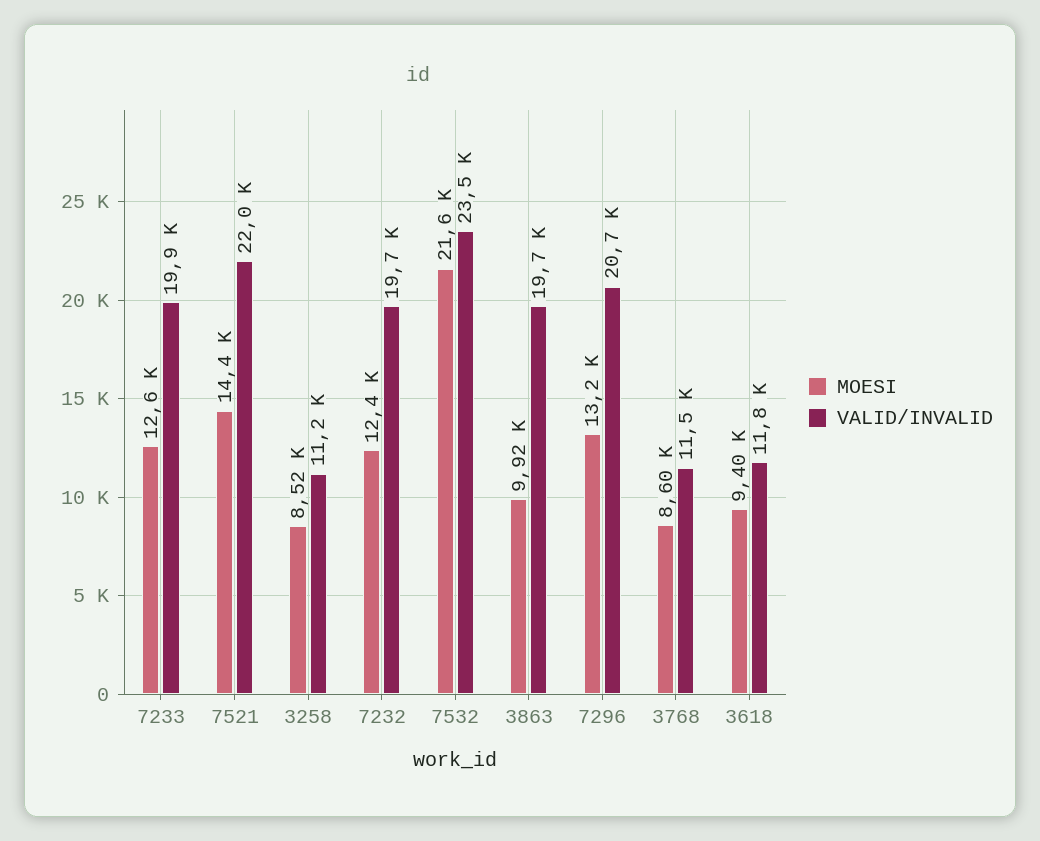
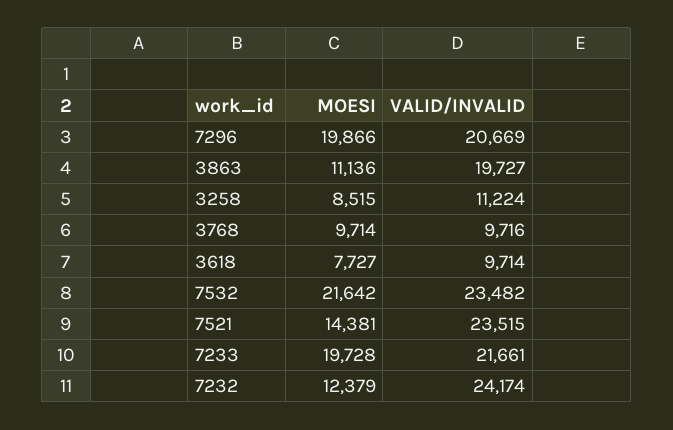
  {
    "MOESI": {
-     "7233": 12600,
+     "7233": 19728,
      "7521": 14381,
      "3258": 8515,
      "7232": 12379,
      "7532": 21642,
-     "3863": 9920,
+     "3863": 11136,
-     "7296": 13200,
+     "7296": 19866,
-     "3768": 8600,
+     "3768": 9714,
-     "3618": 9400
+     "3618": 7727
    },
    "VALID/INVALID": {
-     "7233": 19900,
+     "7233": 21661,
-     "7521": 22000,
+     "7521": 23515,
      "3258": 11224,
-     "7232": 19700,
+     "7232": 24174,
      "7532": 23482,
      "3863": 19727,
      "7296": 20669,
-     "3768": 11500,
+     "3768": 9716,
-     "3618": 11800
+     "3618": 9714
    }
  }

